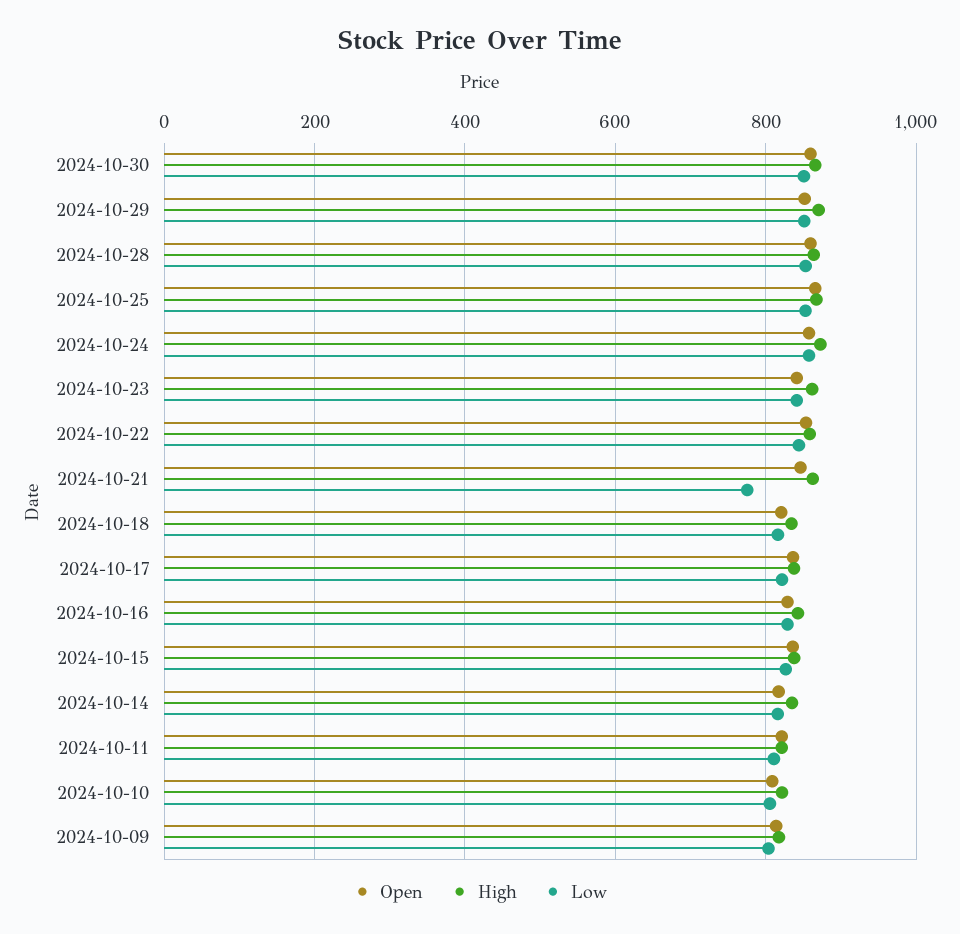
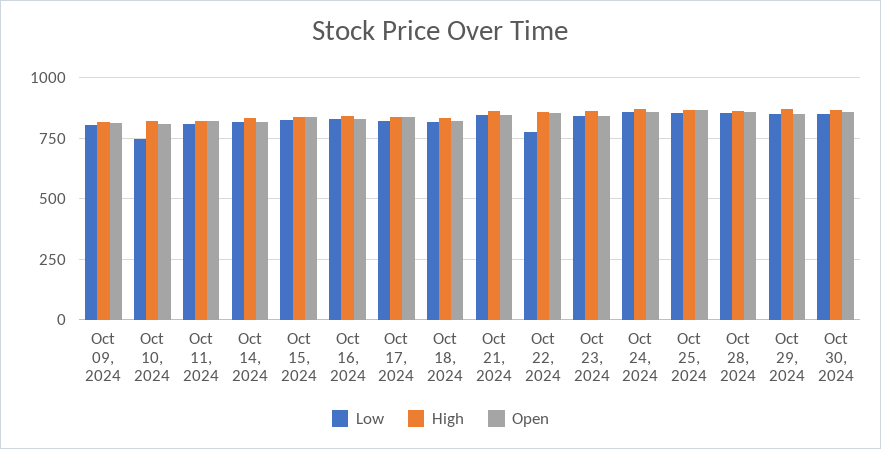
  {
    "Open": {
      "2024-10-30": 860,
      "2024-10-29": 860,
      "2024-10-28": 860,
      "2024-10-25": 860,
      "2024-10-24": 860,
      "2024-10-23": 840,
      "2024-10-22": 860,
      "2024-10-21": 840,
      "2024-10-18": 820,
      "2024-10-17": 840,
      "2024-10-16": 820,
      "2024-10-15": 840,
      "2024-10-14": 820,
      "2024-10-11": 820,
      "2024-10-10": 800,
      "2024-10-09": 820
    },
    "High": {
      "2024-10-30": 860,
      "2024-10-29": 880,
      "2024-10-28": 860,
      "2024-10-25": 860,
      "2024-10-24": 880,
      "2024-10-23": 860,
      "2024-10-22": 860,
      "2024-10-21": 860,
      "2024-10-18": 840,
      "2024-10-17": 840,
      "2024-10-16": 840,
      "2024-10-15": 840,
      "2024-10-14": 840,
      "2024-10-11": 820,
      "2024-10-10": 820,
      "2024-10-09": 820
    },
    "Low": {
      "2024-10-30": 860,
      "2024-10-29": 860,
      "2024-10-28": 860,
      "2024-10-25": 860,
      "2024-10-24": 860,
      "2024-10-23": 840,
-     "2024-10-22": 840,
+     "2024-10-22": 775,
-     "2024-10-21": 780,
+     "2024-10-21": 850,
      "2024-10-18": 820,
      "2024-10-17": 820,
      "2024-10-16": 820,
      "2024-10-15": 820,
      "2024-10-14": 820,
      "2024-10-11": 820,
-     "2024-10-10": 800,
+     "2024-10-10": 750,
      "2024-10-09": 800
    }
  }

